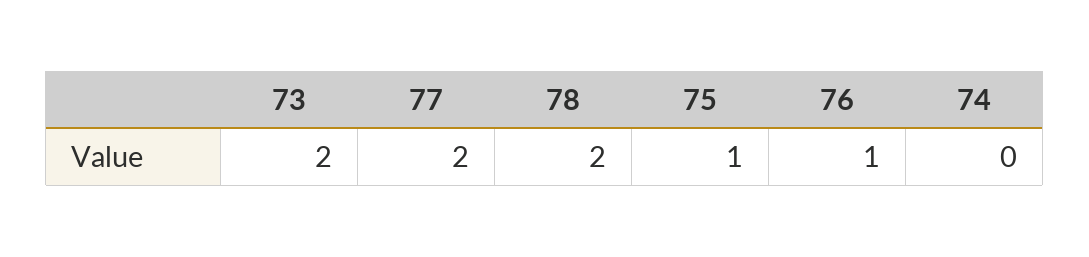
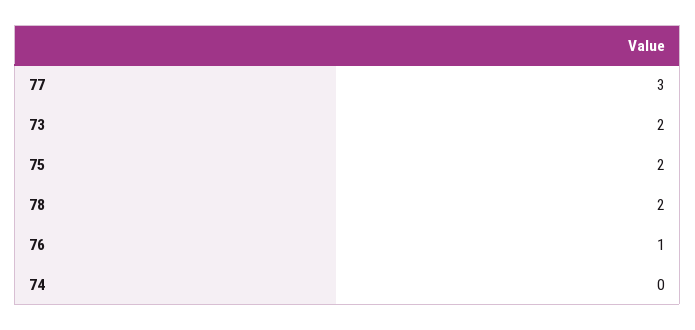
  {
    "73": 2,
-   "77": 2,
+   "77": 3,
    "78": 2,
-   "75": 1,
+   "75": 2,
    "76": 1,
    "74": 0
  }

